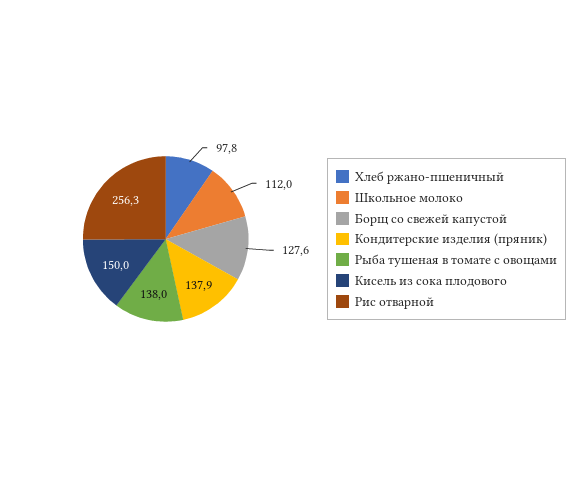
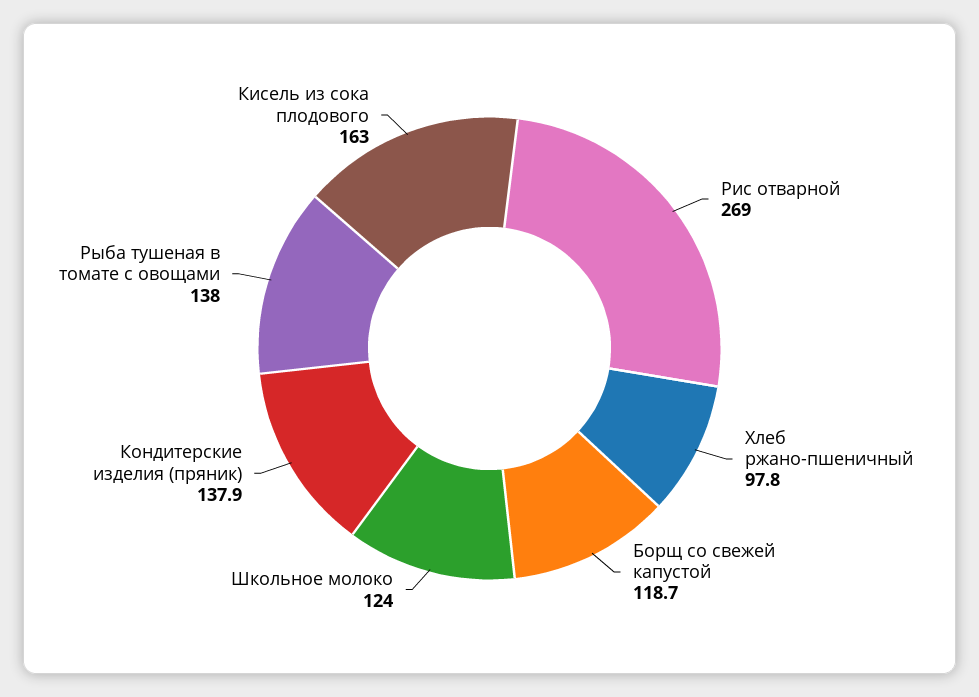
  {
    "Хлеб ржано-пшеничный": 97.8,
-   "Школьное молоко": 112,
+   "Школьное молоко": 124,
-   "Борщ со свежей капустой": 127.6,
+   "Борщ со свежей капустой": 118.7,
    "Кондитерские изделия (пряник)": 137.9,
    "Рыба тушеная в томате с овощами": 138,
-   "Кисель из сока плодового": 150,
+   "Кисель из сока плодового": 163,
-   "Рис отварной": 256.3
+   "Рис отварной": 269
  }

